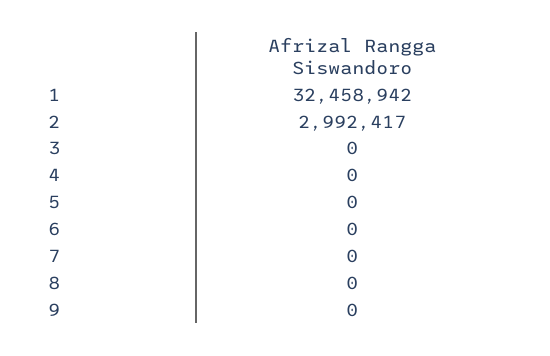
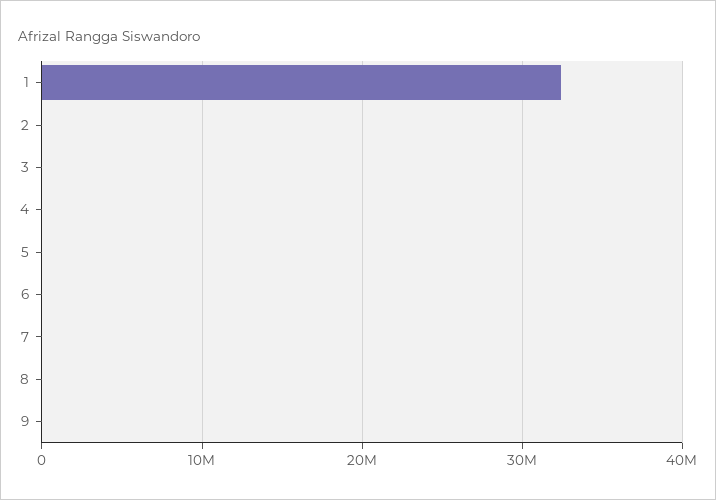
  {
    "1": 32458942,
-   "2": 2992417,
+   "2": 0,
    "3": 0,
    "4": 0,
    "5": 0,
    "6": 0,
    "7": 0,
    "8": 0,
    "9": 0
  }

